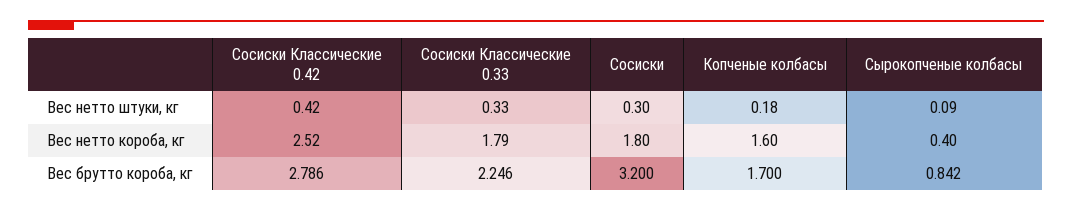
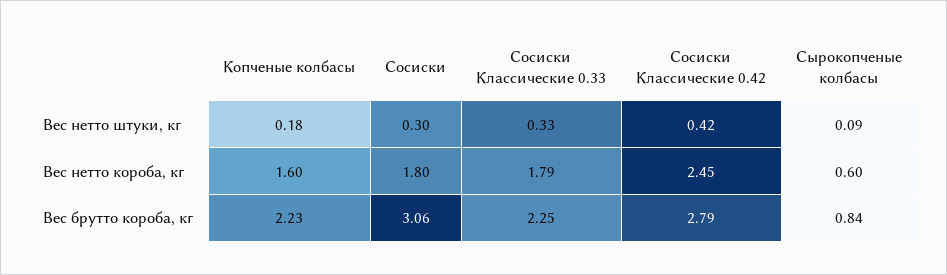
  {
    "Сосиски Классические 0.42": {
      "Вес нетто штуки, кг": 0.42,
-     "Вес нетто короба, кг": 2.52,
+     "Вес нетто короба, кг": 2.45,
      "Вес брутто короба, кг": 2.786
    },
    "Сосиски Классические 0.33": {
      "Вес нетто штуки, кг": 0.33,
      "Вес нетто короба, кг": 1.79,
      "Вес брутто короба, кг": 2.246
    },
    "Сосиски": {
      "Вес нетто штуки, кг": 0.3,
      "Вес нетто короба, кг": 1.8,
-     "Вес брутто короба, кг": 3.2
+     "Вес брутто короба, кг": 3.06
    },
    "Копченые колбасы": {
      "Вес нетто штуки, кг": 0.18,
      "Вес нетто короба, кг": 1.6,
-     "Вес брутто короба, кг": 1.7
+     "Вес брутто короба, кг": 2.23
    },
    "Сырокопченые колбасы": {
      "Вес нетто штуки, кг": 0.09,
-     "Вес нетто короба, кг": 0.4,
+     "Вес нетто короба, кг": 0.6,
      "Вес брутто короба, кг": 0.842
    }
  }

